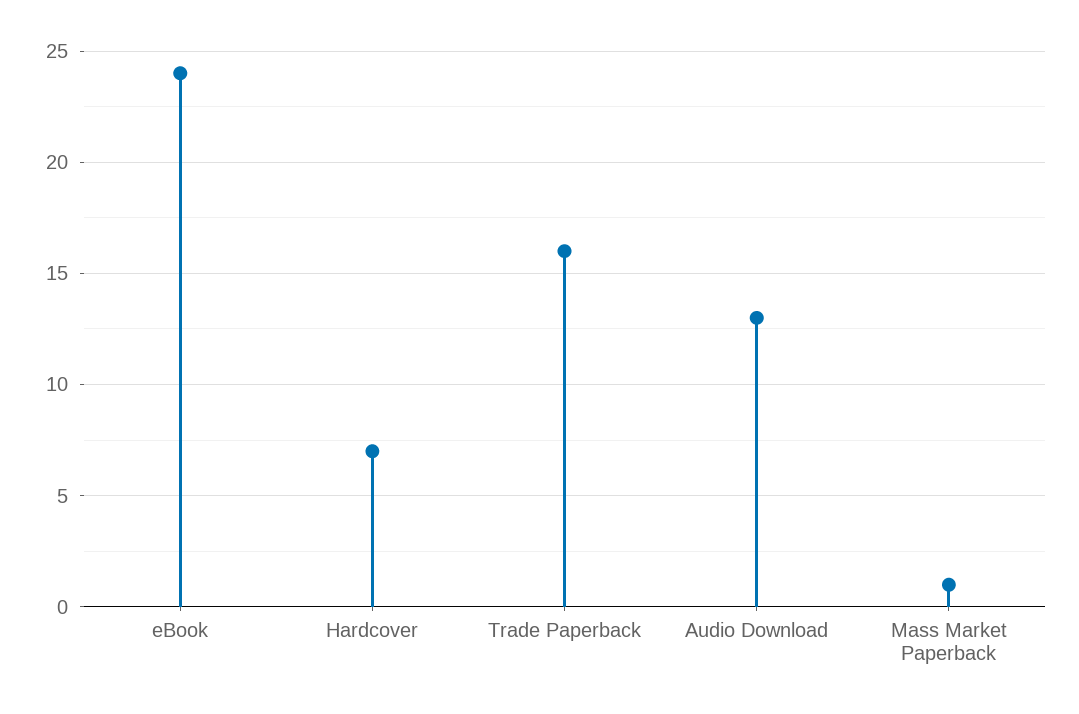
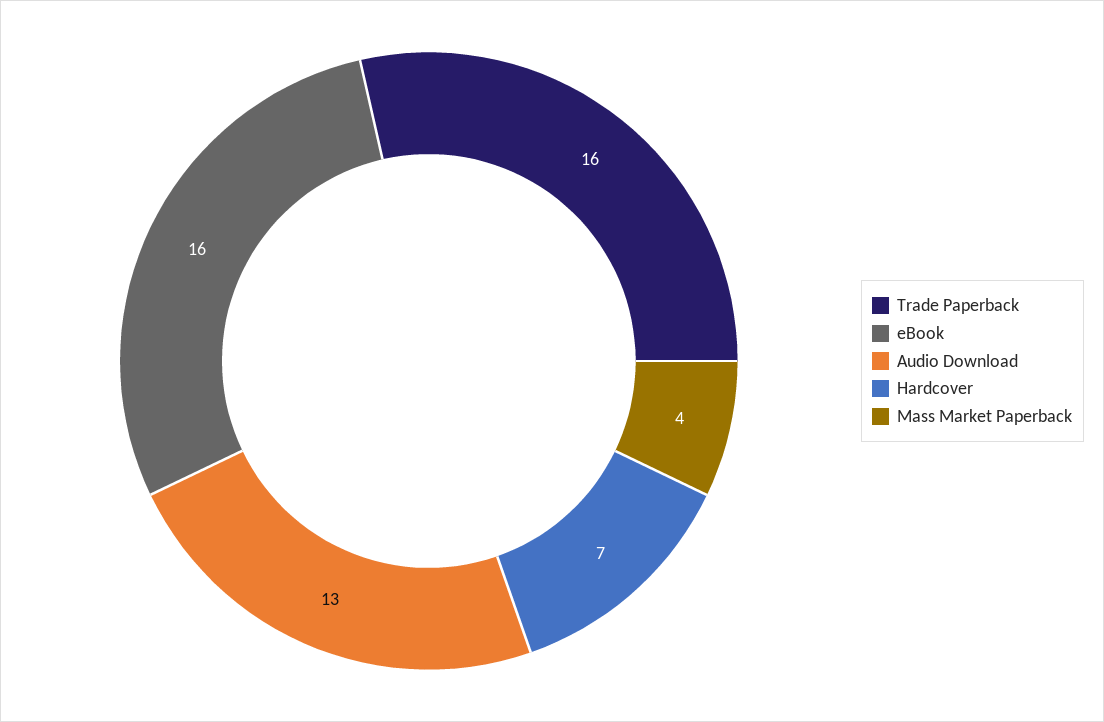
  {
-   "eBook": 24,
+   "eBook": 16,
    "Hardcover": 7,
    "Trade Paperback": 16,
    "Audio Download": 13,
-   "Mass Market Paperback": 1
+   "Mass Market Paperback": 4
  }

